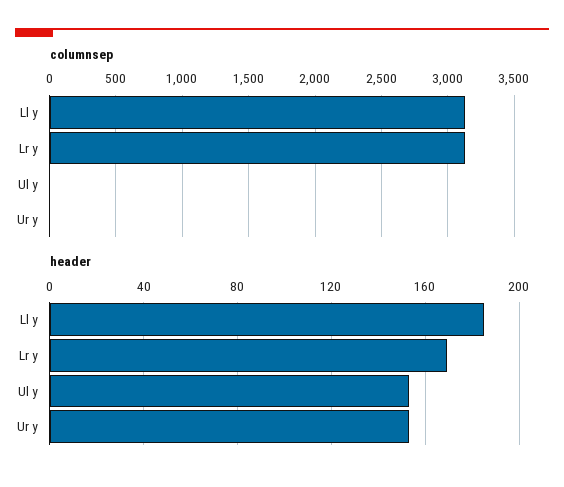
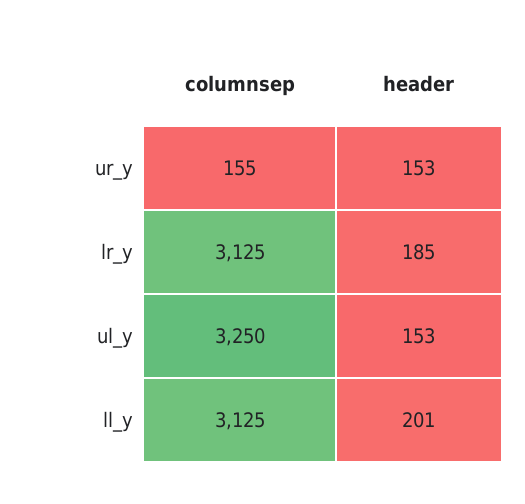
  {
    "columnsep": {
      "Ll y": 3125,
      "Lr y": 3125,
-     "Ul y": 0,
+     "Ul y": 3250,
-     "Ur y": 0
+     "Ur y": 155
    },
    "header": {
-     "Ll y": 185,
+     "Ll y": 201,
-     "Lr y": 170,
+     "Lr y": 185,
      "Ul y": 153,
      "Ur y": 153
    }
  }

